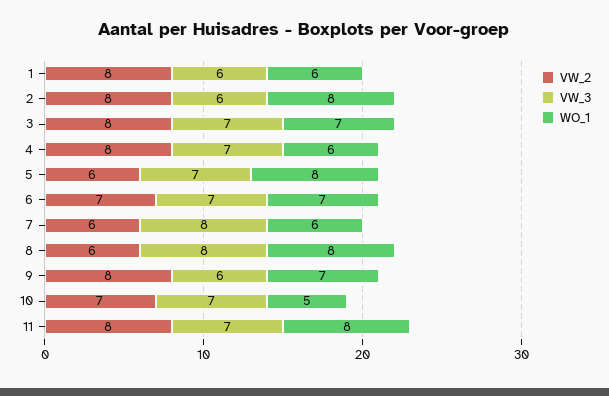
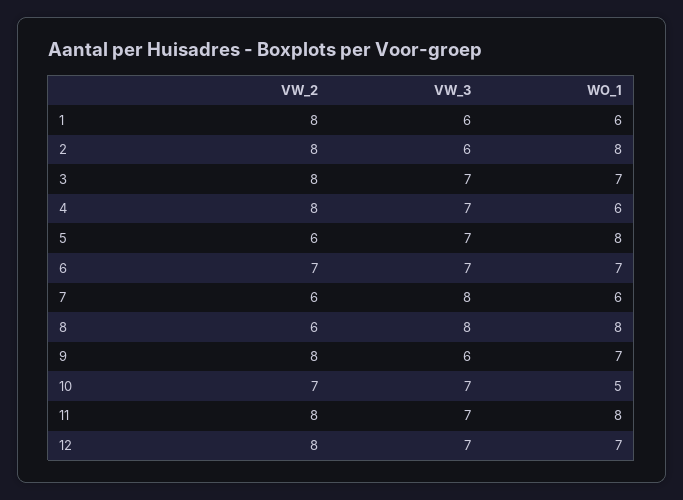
  {
    "VW_2": {
      "1": 8,
      "2": 8,
      "3": 8,
      "4": 8,
      "5": 6,
      "6": 7,
      "7": 6,
      "8": 6,
      "9": 8,
      "10": 7,
-     "11": 8
+     "11": 8,
+     "12": 8
    },
    "VW_3": {
      "1": 6,
      "2": 6,
      "3": 7,
      "4": 7,
      "5": 7,
      "6": 7,
      "7": 8,
      "8": 8,
      "9": 6,
      "10": 7,
-     "11": 7
+     "11": 7,
+     "12": 7
    },
    "WO_1": {
      "1": 6,
      "2": 8,
      "3": 7,
      "4": 6,
      "5": 8,
      "6": 7,
      "7": 6,
      "8": 8,
      "9": 7,
      "10": 5,
-     "11": 8
+     "11": 8,
+     "12": 7
    }
  }

